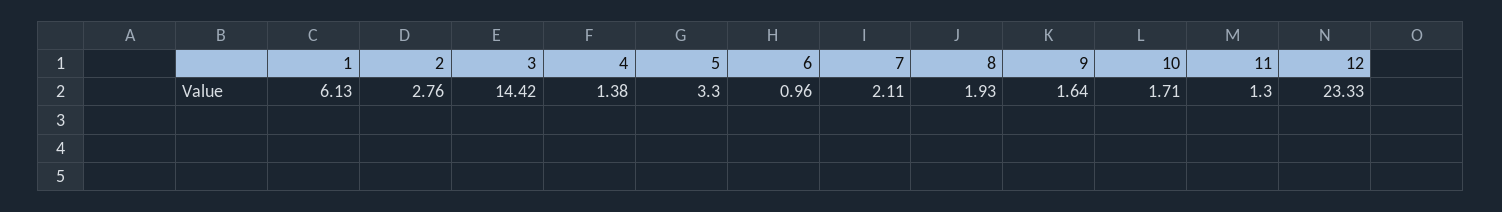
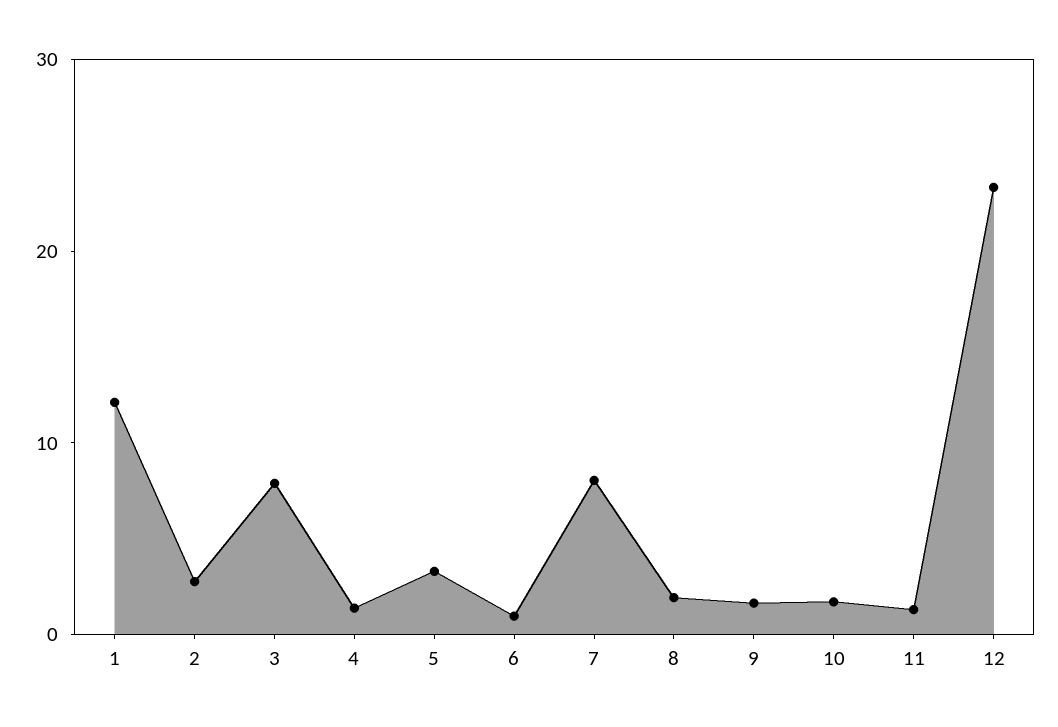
  {
-   "1": 6.13,
+   "1": 12,
    "2": 2.76,
-   "3": 14.42,
+   "3": 8,
    "4": 1.38,
    "5": 3.3,
    "6": 0.96,
-   "7": 2.11,
+   "7": 8,
    "8": 1.93,
    "9": 1.64,
    "10": 1.71,
    "11": 1.3,
    "12": 23.33
  }

